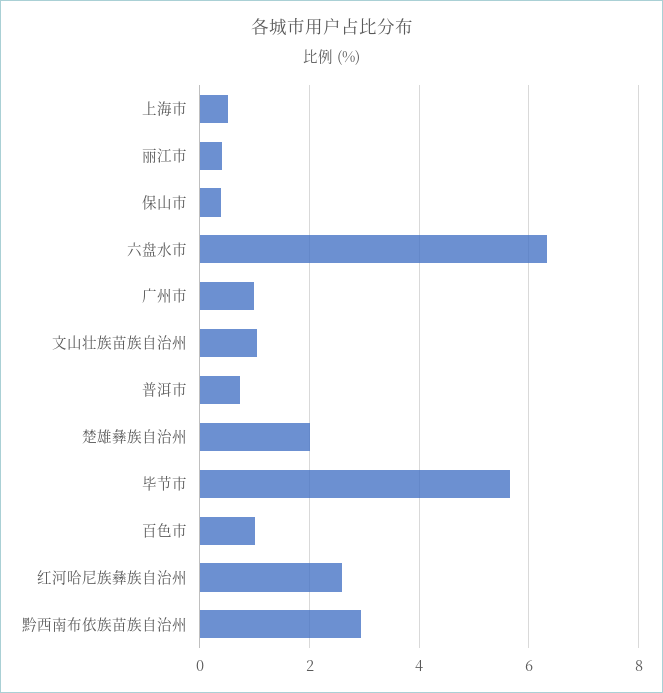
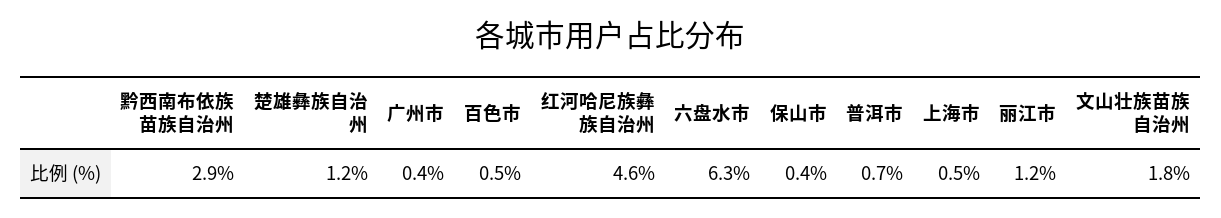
  {
    "上海市": 0.5,
-   "丽江市": 0.4,
+   "丽江市": 1.2,
    "保山市": 0.4,
    "六盘水市": 6.3,
-   "广州市": 1,
+   "广州市": 0.4,
-   "文山壮族苗族自治州": 1,
+   "文山壮族苗族自治州": 1.8,
    "普洱市": 0.7,
-   "楚雄彝族自治州": 2,
+   "楚雄彝族自治州": 1.2,
-   "毕节市": 5.6,
-   "百色市": 1,
+   "百色市": 0.5,
-   "红河哈尼族彝族自治州": 2.6,
+   "红河哈尼族彝族自治州": 4.6,
    "黔西南布依族苗族自治州": 2.9
  }

